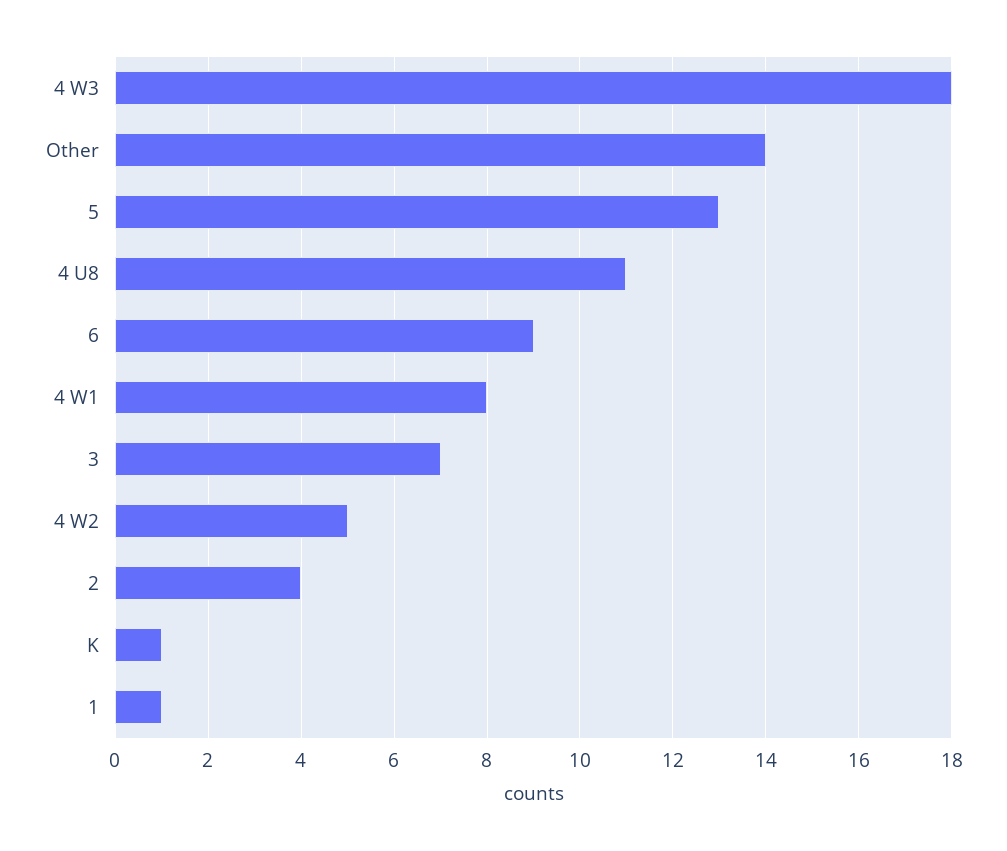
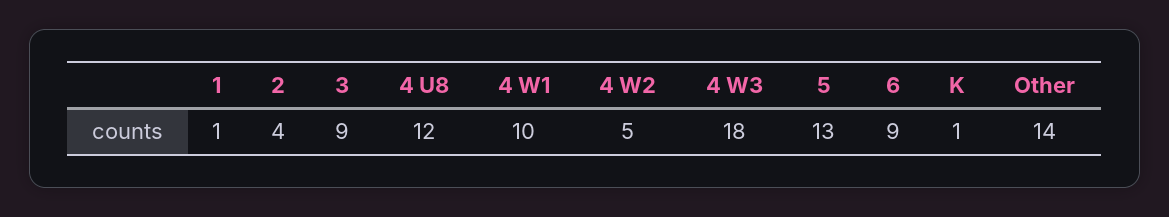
  {
    "4 W3": 18,
    "Other": 14,
    "5": 13,
-   "4 U8": 11,
+   "4 U8": 12,
    "6": 9,
-   "4 W1": 8,
+   "4 W1": 10,
-   "3": 7,
+   "3": 9,
    "4 W2": 5,
    "2": 4,
    "K": 1,
    "1": 1
  }

